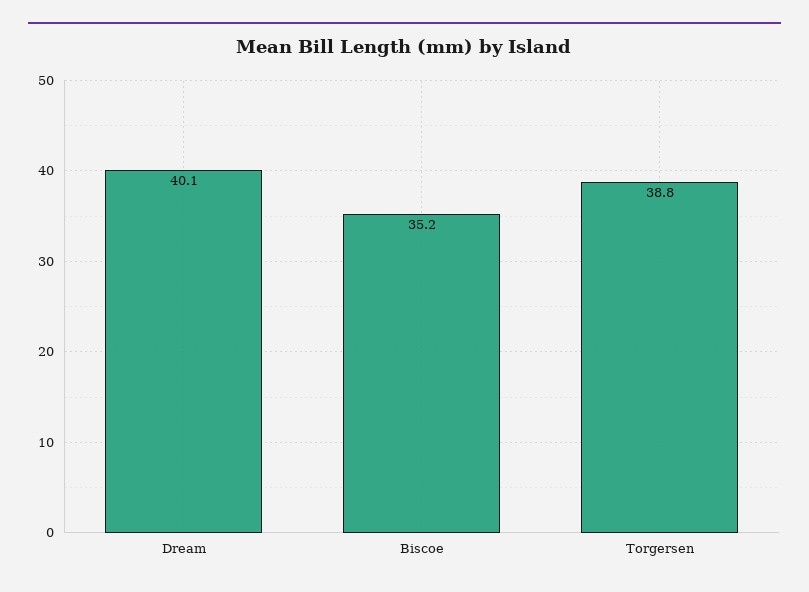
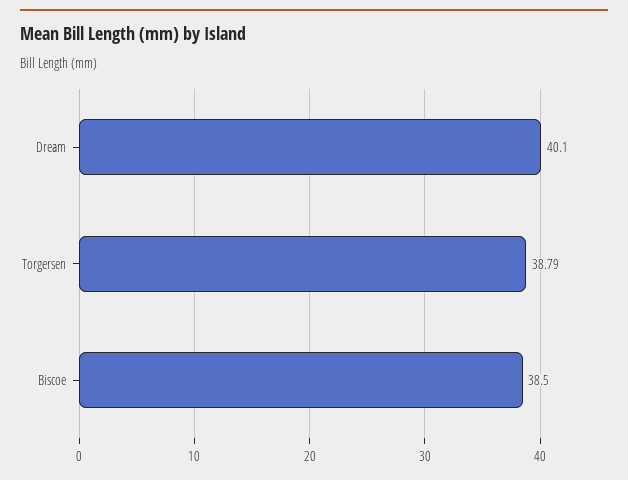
  {
    "Dream": 40.1,
-   "Biscoe": 35.2,
+   "Biscoe": 38.5,
    "Torgersen": 38.79
  }

